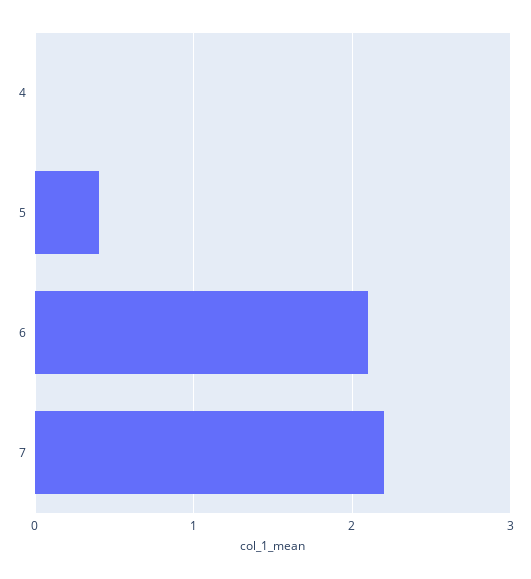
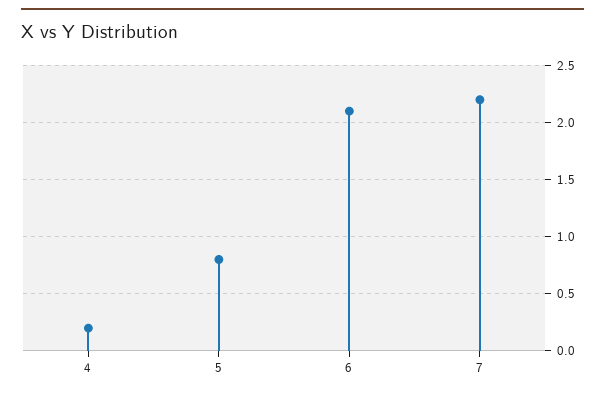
  {
-   "4": 0,
+   "4": 0.2,
-   "5": 0.4,
+   "5": 0.8,
    "6": 2.1,
    "7": 2.2
  }

